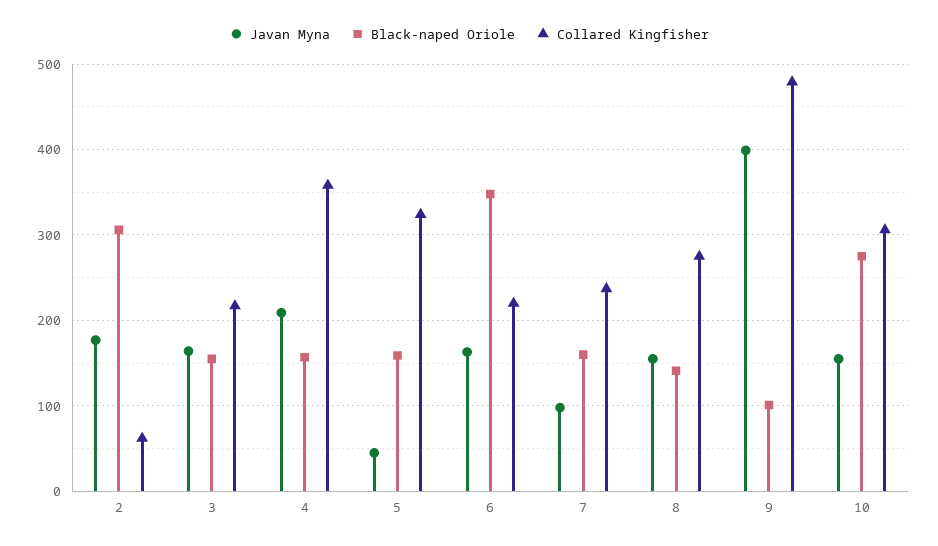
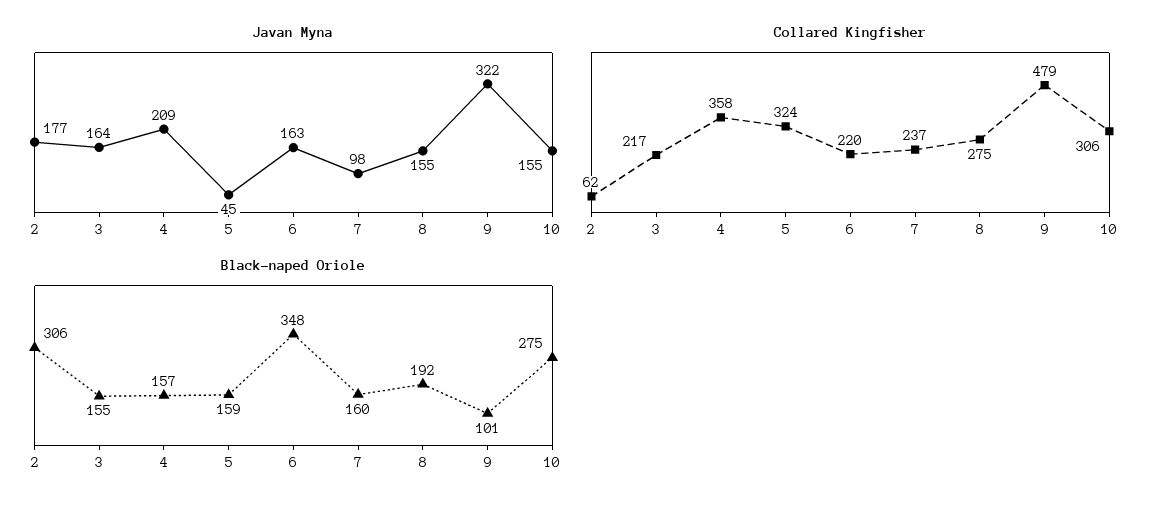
  {
    "Javan Myna": {
      "2": 177,
      "3": 164,
      "4": 209,
      "5": 45,
      "6": 163,
      "7": 98,
      "8": 155,
-     "9": 400,
+     "9": 322,
      "10": 155
    },
    "Black-naped Oriole": {
      "2": 306,
      "3": 155,
      "4": 157,
      "5": 159,
      "6": 348,
      "7": 160,
-     "8": 140,
+     "8": 192,
      "9": 101,
      "10": 275
    },
    "Collared Kingfisher": {
      "2": 62,
      "3": 217,
      "4": 358,
      "5": 324,
      "6": 220,
      "7": 237,
      "8": 275,
      "9": 479,
      "10": 306
    }
  }

